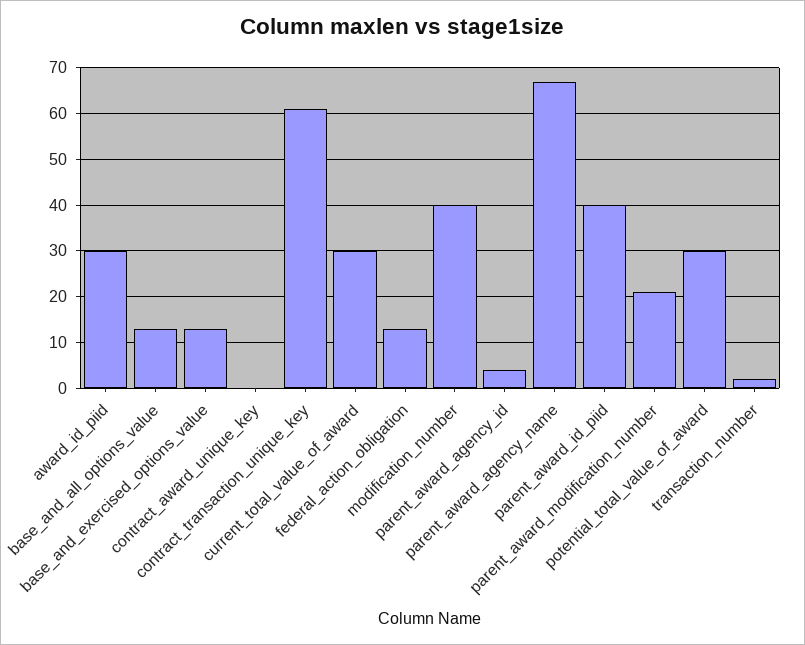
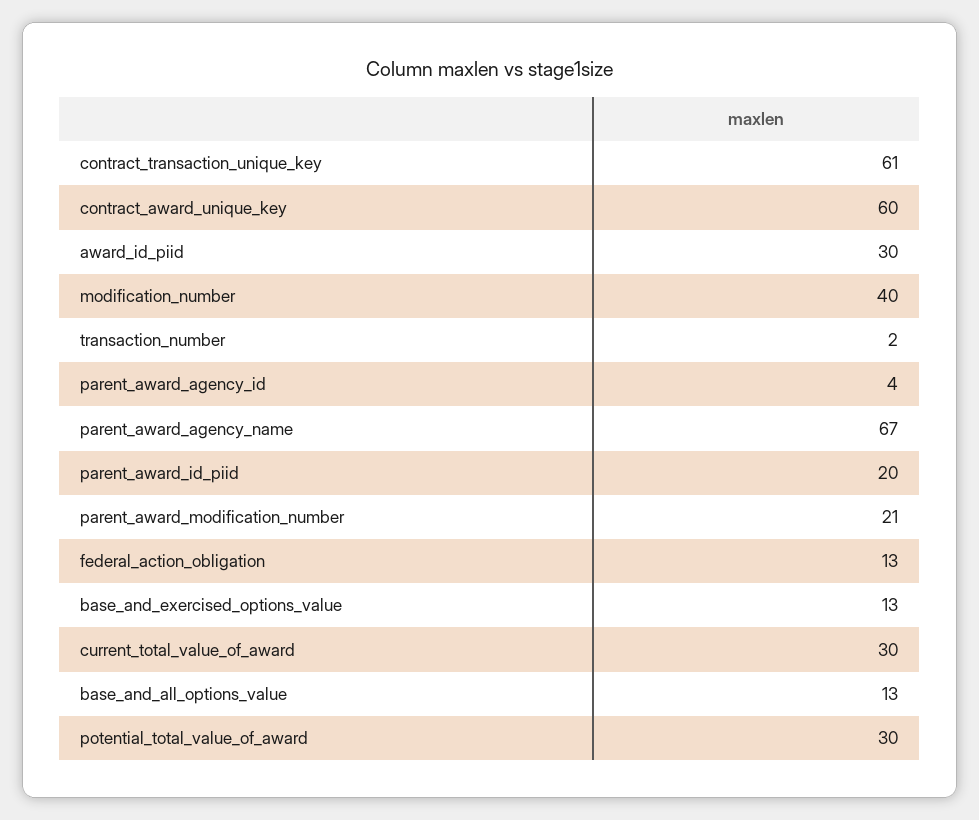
  {
    "award_id_piid": 30,
    "base_and_all_options_value": 13,
    "base_and_exercised_options_value": 13,
-   "contract_award_unique_key": 0,
+   "contract_award_unique_key": 60,
    "contract_transaction_unique_key": 61,
    "current_total_value_of_award": 30,
    "federal_action_obligation": 13,
    "modification_number": 40,
    "parent_award_agency_id": 4,
    "parent_award_agency_name": 67,
-   "parent_award_id_piid": 40,
+   "parent_award_id_piid": 20,
    "parent_award_modification_number": 21,
    "potential_total_value_of_award": 30,
    "transaction_number": 2
  }

